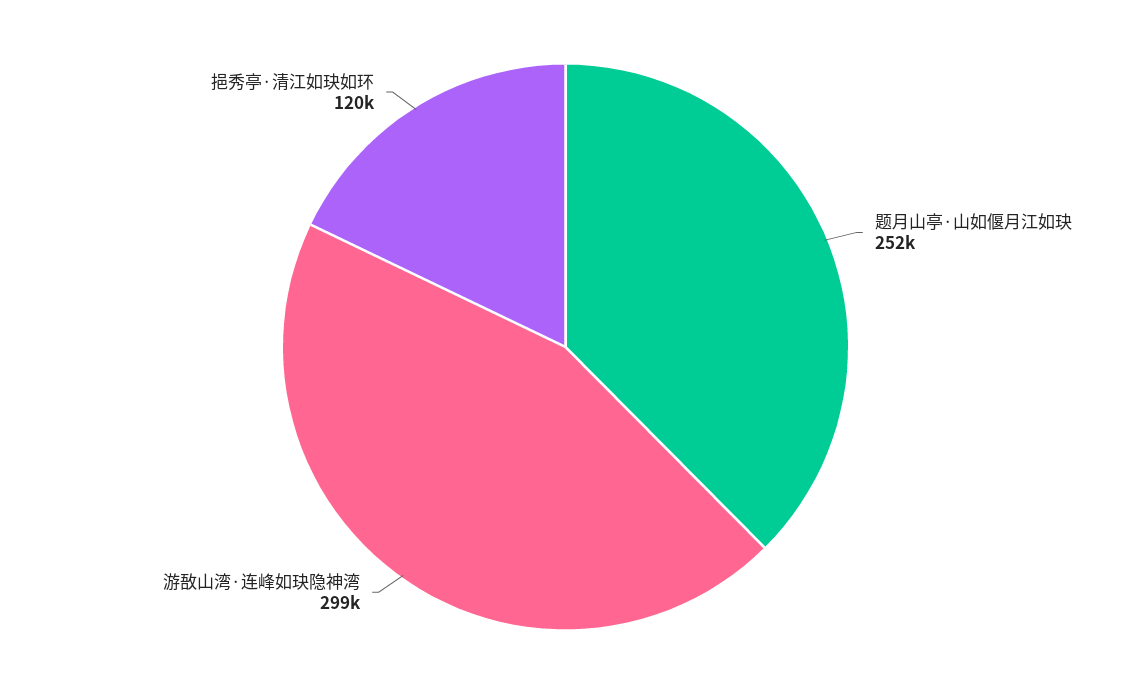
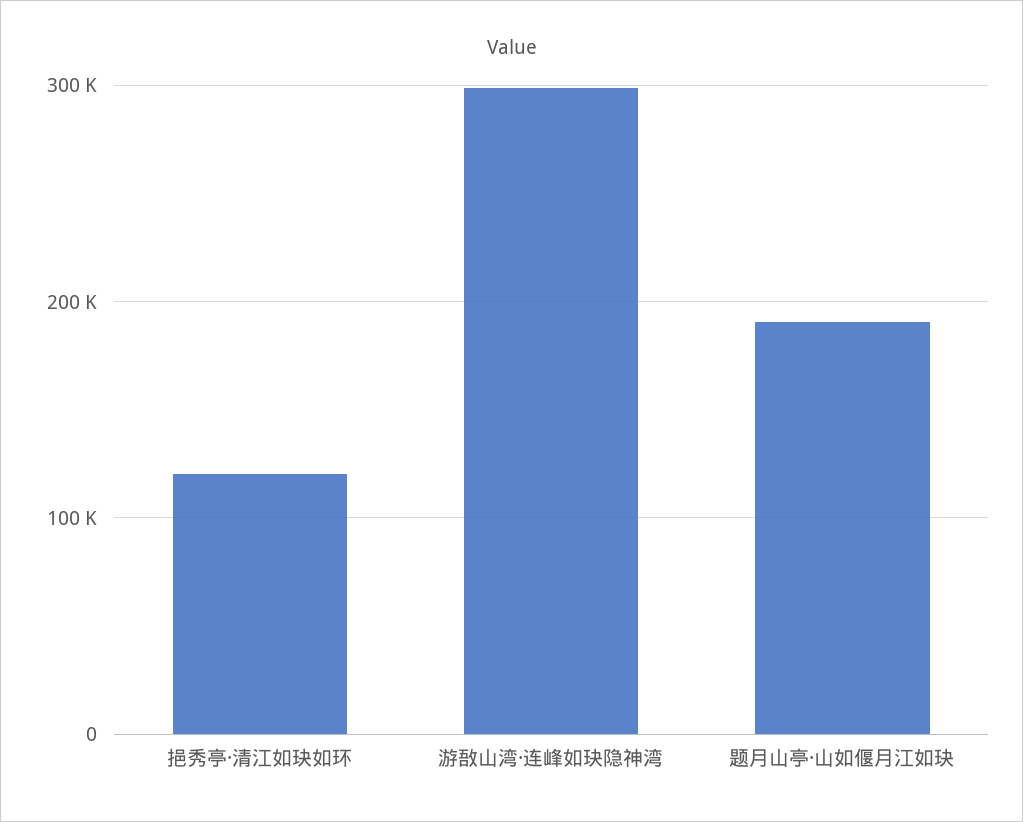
  {
-   "题月山亭·山如偃月江如玦": 252000,
+   "题月山亭·山如偃月江如玦": 190000,
    "游敔山湾·连峰如玦隐神湾": 299000,
    "挹秀亭·清江如玦如环": 120000
  }

